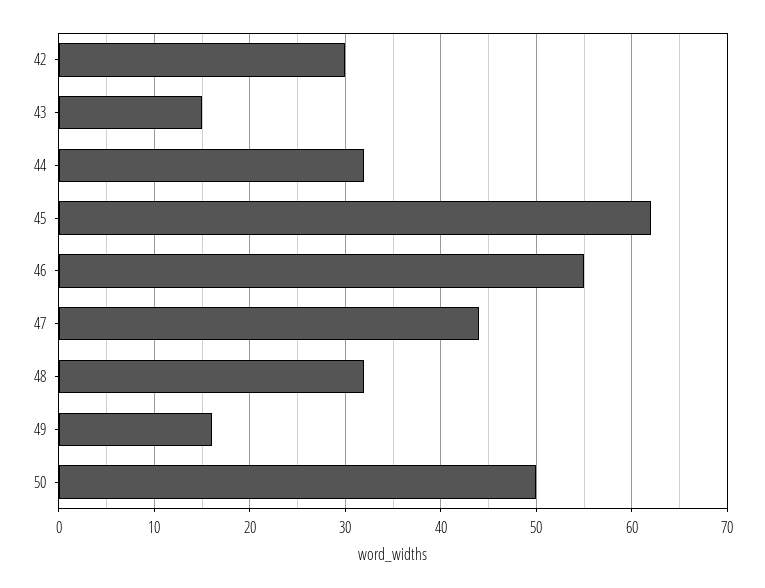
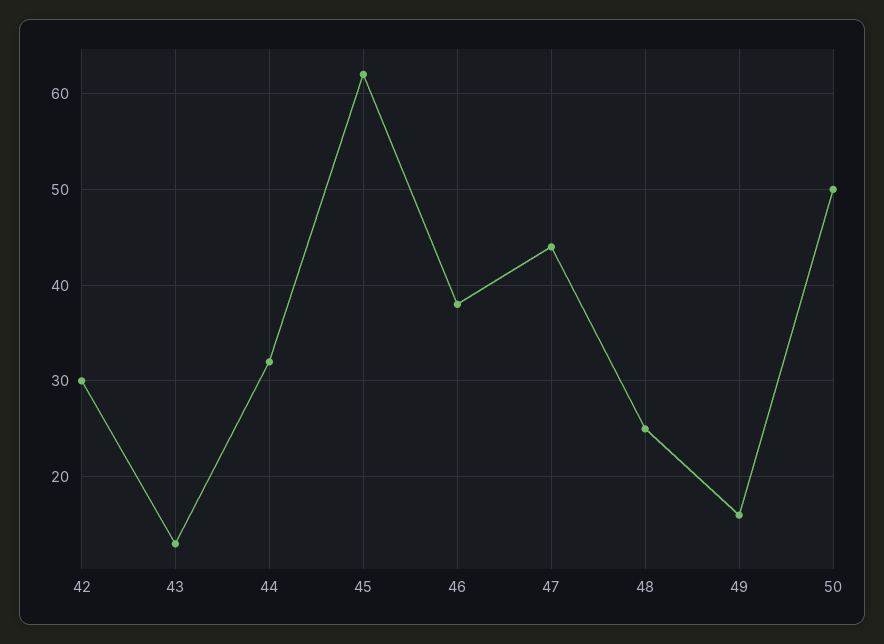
  {
    "42": 30,
-   "43": 15,
+   "43": 13,
    "44": 32,
    "45": 62,
-   "46": 55,
+   "46": 38,
    "47": 44,
-   "48": 32,
+   "48": 25,
    "49": 16,
    "50": 50
  }

